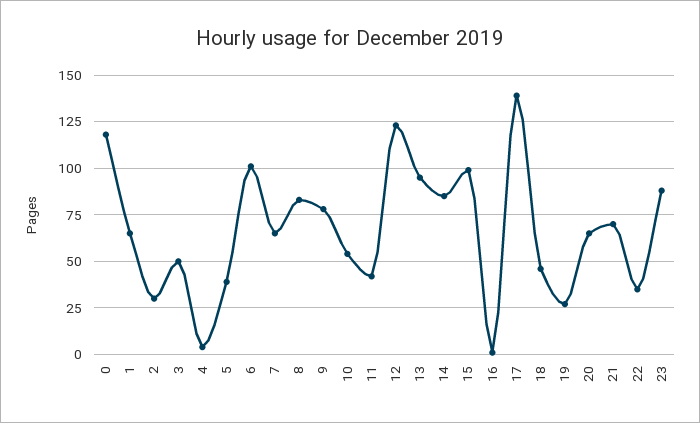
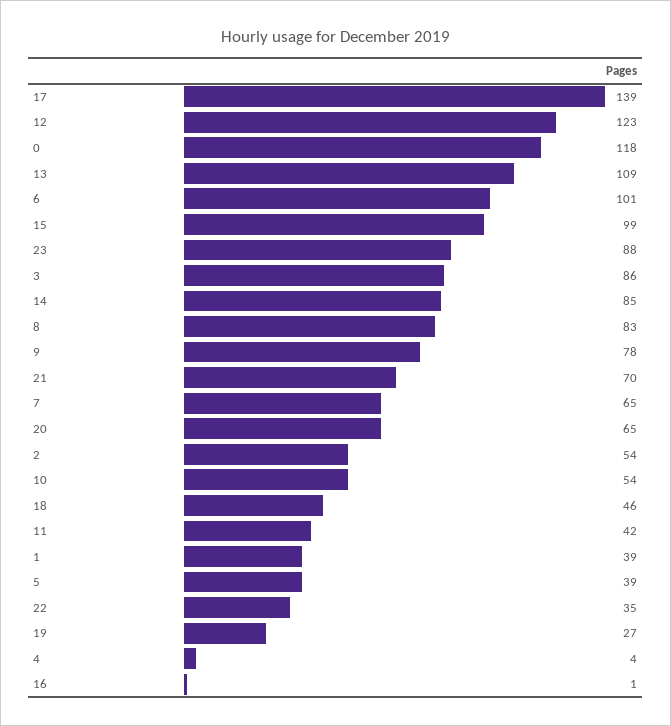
  {
    "0": 118,
-   "1": 65,
+   "1": 39,
-   "2": 30,
+   "2": 54,
-   "3": 50,
+   "3": 86,
    "4": 4,
    "5": 39,
    "6": 101,
    "7": 65,
    "8": 83,
    "9": 78,
    "10": 54,
    "11": 42,
    "12": 123,
-   "13": 95,
+   "13": 109,
    "14": 85,
    "15": 99,
    "16": 1,
    "17": 139,
    "18": 46,
    "19": 27,
    "20": 65,
    "21": 70,
    "22": 35,
    "23": 88
  }

